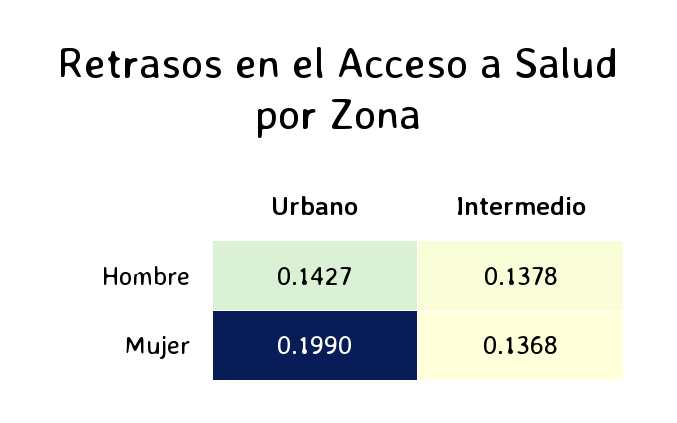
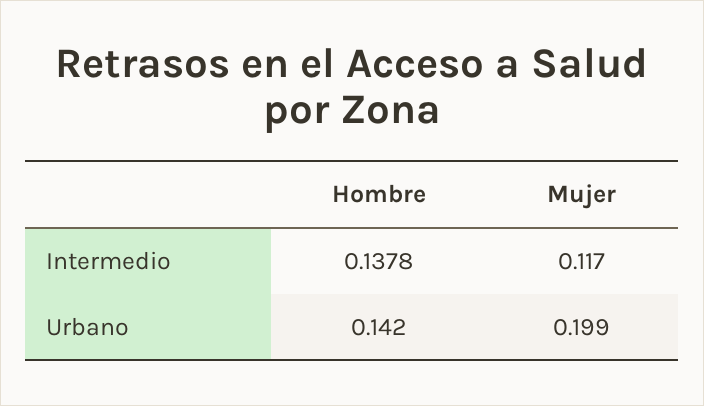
  {
    "Urbano": {
-     "Hombre": 0.1427,
+     "Hombre": 0.142,
      "Mujer": 0.199
    },
    "Intermedio": {
      "Hombre": 0.1378,
-     "Mujer": 0.1368
+     "Mujer": 0.117
    }
  }

